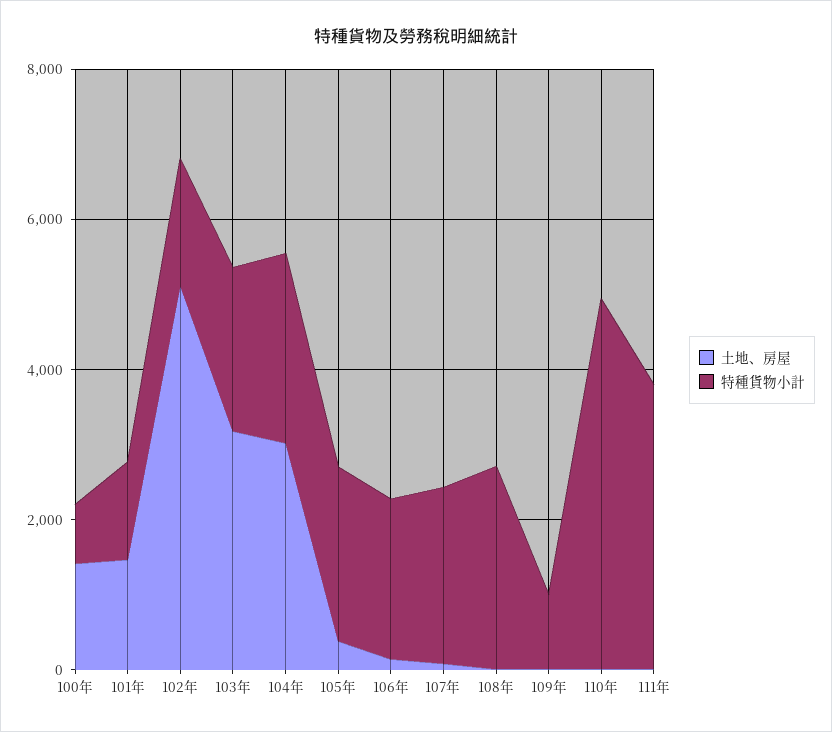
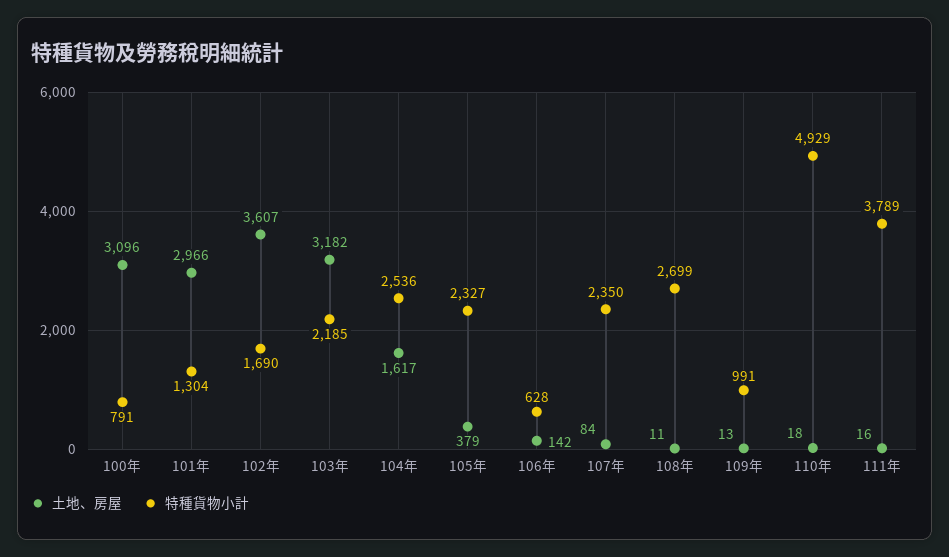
  {
    "土地、房屋": {
-     "100年": 1500,
+     "100年": 3096,
-     "101年": 1500,
+     "101年": 2966,
-     "102年": 5000,
+     "102年": 3607,
      "103年": 3182,
-     "104年": 3000,
+     "104年": 1617,
      "105年": 379,
      "106年": 142,
      "107年": 84,
      "108年": 11,
      "109年": 13,
      "110年": 18,
      "111年": 16
    },
    "特種貨物小計": {
      "100年": 791,
      "101年": 1304,
      "102年": 1690,
      "103年": 2185,
      "104年": 2536,
      "105年": 2327,
-     "106年": 2000,
+     "106年": 628,
      "107年": 2350,
      "108年": 2699,
      "109年": 991,
      "110年": 4929,
      "111年": 3789
    }
  }

